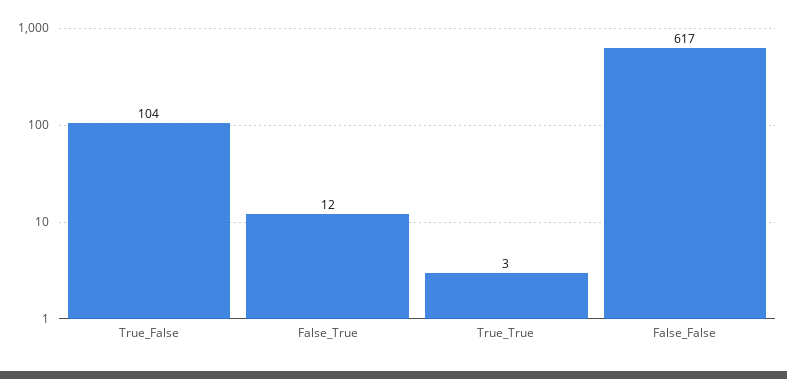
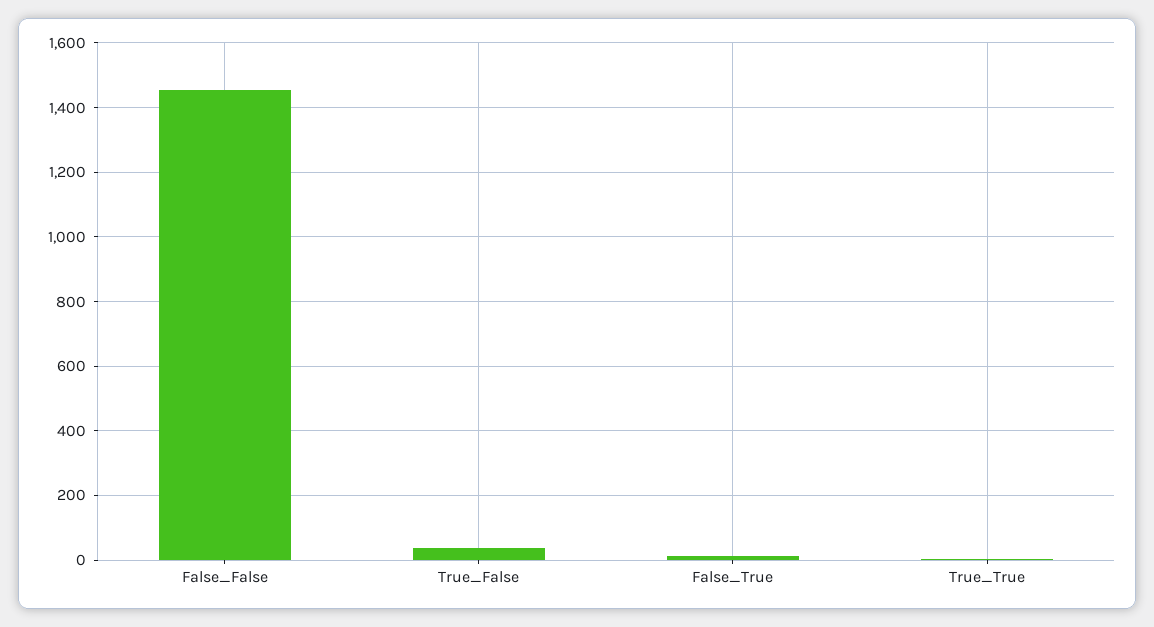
  {
-   "True_False": 104,
+   "True_False": 40,
    "False_True": 12,
    "True_True": 3,
-   "False_False": 617
+   "False_False": 1460
  }

